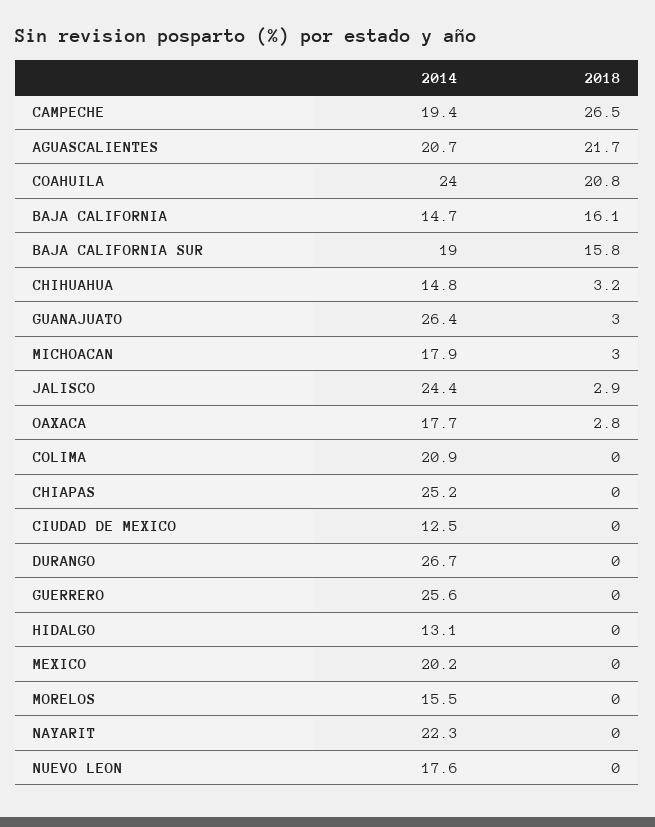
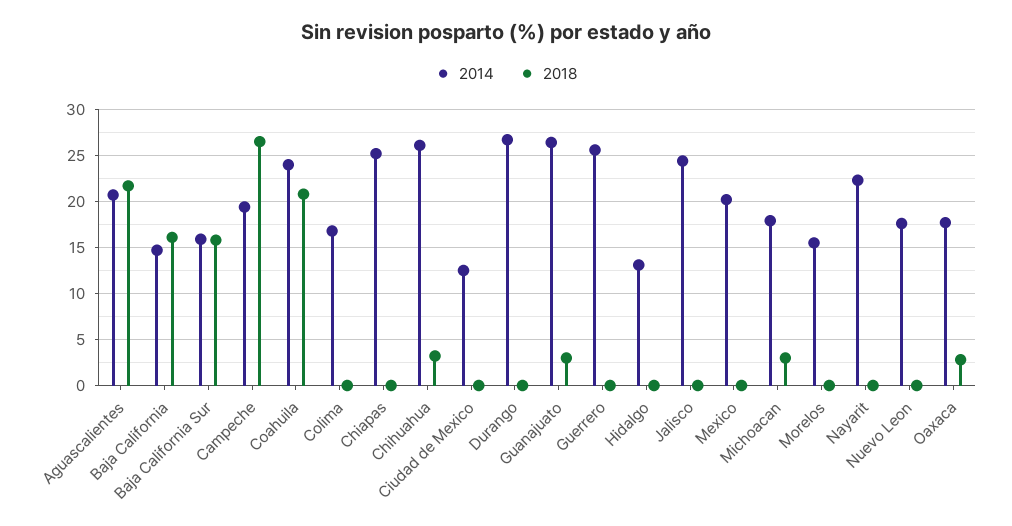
  {
    "2014": {
      "CAMPECHE": 19.4,
      "AGUASCALIENTES": 20.7,
      "COAHUILA": 24,
      "BAJA CALIFORNIA": 14.7,
-     "BAJA CALIFORNIA SUR": 19,
+     "BAJA CALIFORNIA SUR": 16,
-     "CHIHUAHUA": 14.8,
+     "CHIHUAHUA": 26,
      "GUANAJUATO": 26.4,
      "MICHOACAN": 17.9,
      "JALISCO": 24.4,
      "OAXACA": 17.7,
-     "COLIMA": 20.9,
+     "COLIMA": 17,
      "CHIAPAS": 25.2,
      "CIUDAD DE MEXICO": 12.5,
      "DURANGO": 26.7,
      "GUERRERO": 25.6,
      "HIDALGO": 13.1,
      "MEXICO": 20.2,
      "MORELOS": 15.5,
      "NAYARIT": 22.3,
      "NUEVO LEON": 17.6
    },
    "2018": {
      "CAMPECHE": 26.5,
      "AGUASCALIENTES": 21.7,
      "COAHUILA": 20.8,
      "BAJA CALIFORNIA": 16.1,
      "BAJA CALIFORNIA SUR": 15.8,
      "CHIHUAHUA": 3.2,
      "GUANAJUATO": 3,
      "MICHOACAN": 3,
-     "JALISCO": 2.9,
+     "JALISCO": 0,
      "OAXACA": 2.8,
      "COLIMA": 0,
      "CHIAPAS": 0,
      "CIUDAD DE MEXICO": 0,
      "DURANGO": 0,
      "GUERRERO": 0,
      "HIDALGO": 0,
      "MEXICO": 0,
      "MORELOS": 0,
      "NAYARIT": 0,
      "NUEVO LEON": 0
    }
  }

